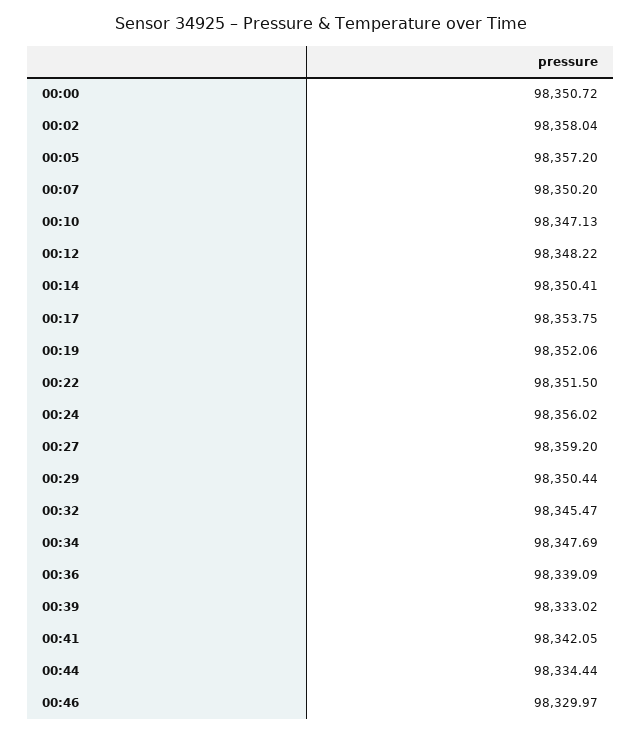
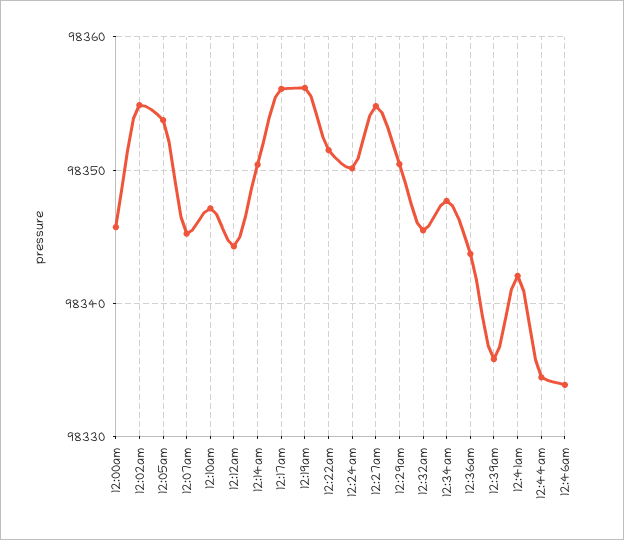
  {
-   "00:00": 98350.72,
+   "00:00": 98346,
-   "00:02": 98358.04,
+   "00:02": 98355,
-   "00:05": 98357.2,
+   "00:05": 98354,
-   "00:07": 98350.2,
+   "00:07": 98345,
    "00:10": 98347.13,
-   "00:12": 98348.22,
+   "00:12": 98344,
    "00:14": 98350.41,
-   "00:17": 98353.75,
+   "00:17": 98356,
-   "00:19": 98352.06,
+   "00:19": 98356,
    "00:22": 98351.5,
-   "00:24": 98356.02,
+   "00:24": 98350,
-   "00:27": 98359.2,
+   "00:27": 98355,
    "00:29": 98350.44,
    "00:32": 98345.47,
    "00:34": 98347.69,
-   "00:36": 98339.09,
+   "00:36": 98344,
-   "00:39": 98333.02,
+   "00:39": 98336,
    "00:41": 98342.05,
    "00:44": 98334.44,
-   "00:46": 98329.97
+   "00:46": 98334
  }

